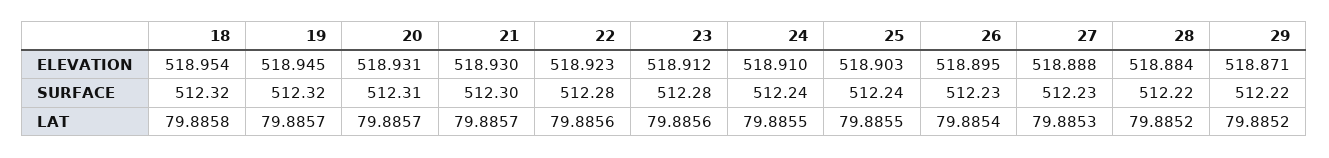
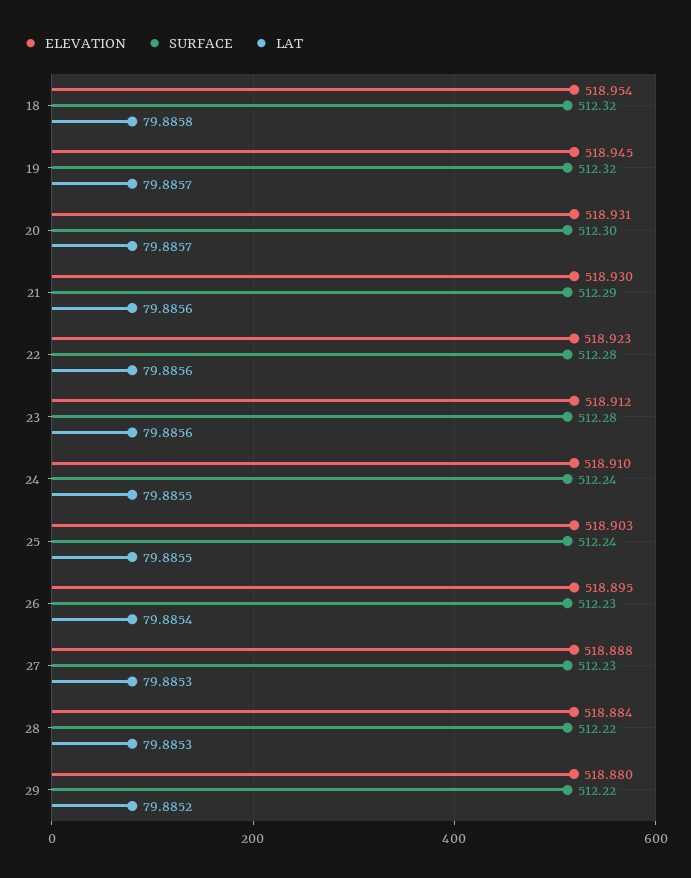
  {
    "ELEVATION": {
      "18": 518.954,
      "19": 518.945,
      "20": 518.931,
      "21": 518.93,
      "22": 518.923,
      "23": 518.912,
      "24": 518.91,
      "25": 518.903,
      "26": 518.895,
      "27": 518.888,
      "28": 518.884,
-     "29": 518.871
+     "29": 518.88
    },
    "SURFACE": {
      "18": 512.32,
      "19": 512.32,
-     "20": 512.31,
+     "20": 512.3,
-     "21": 512.3,
+     "21": 512.29,
      "22": 512.28,
      "23": 512.28,
      "24": 512.24,
      "25": 512.24,
      "26": 512.23,
      "27": 512.23,
      "28": 512.22,
      "29": 512.22
    },
    "LAT": {
      "18": 79.8858,
      "19": 79.8857,
      "20": 79.8857,
-     "21": 79.8857,
+     "21": 79.8856,
      "22": 79.8856,
      "23": 79.8856,
      "24": 79.8855,
      "25": 79.8855,
      "26": 79.8854,
      "27": 79.8853,
-     "28": 79.8852,
+     "28": 79.8853,
      "29": 79.8852
    }
  }

